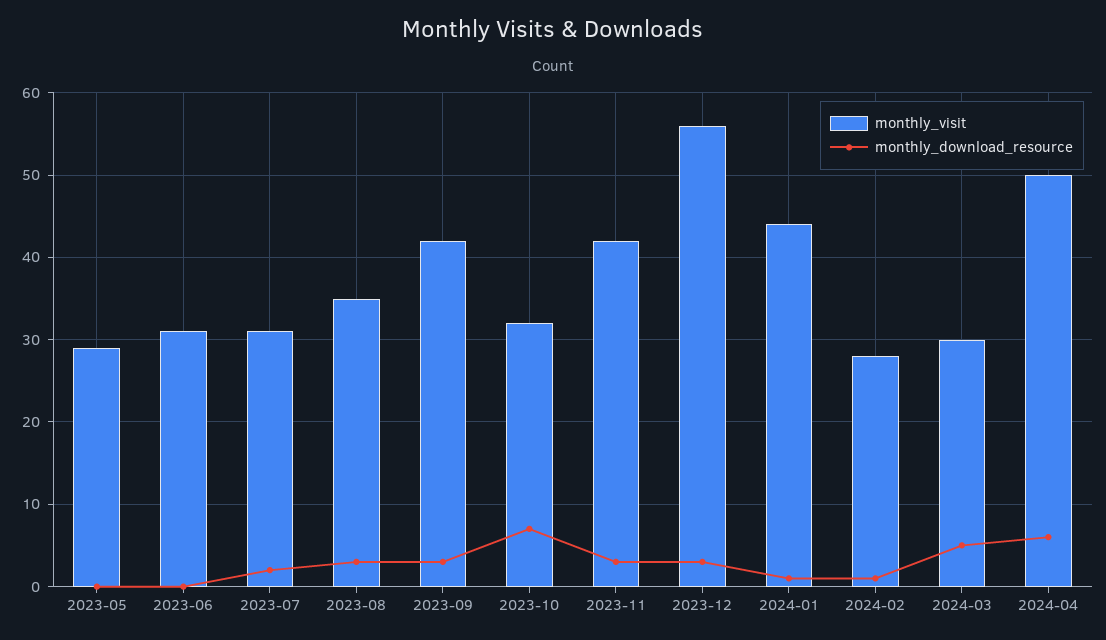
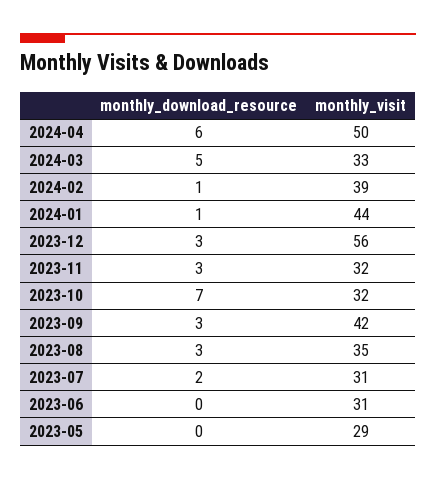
  {
    "monthly_visit": {
      "2023-05": 29,
      "2023-06": 31,
      "2023-07": 31,
      "2023-08": 35,
      "2023-09": 42,
      "2023-10": 32,
-     "2023-11": 42,
+     "2023-11": 32,
      "2023-12": 56,
      "2024-01": 44,
-     "2024-02": 28,
+     "2024-02": 39,
-     "2024-03": 30,
+     "2024-03": 33,
      "2024-04": 50
    },
    "monthly_download_resource": {
      "2023-05": 0,
      "2023-06": 0,
      "2023-07": 2,
      "2023-08": 3,
      "2023-09": 3,
      "2023-10": 7,
      "2023-11": 3,
      "2023-12": 3,
      "2024-01": 1,
      "2024-02": 1,
      "2024-03": 5,
      "2024-04": 6
    }
  }

